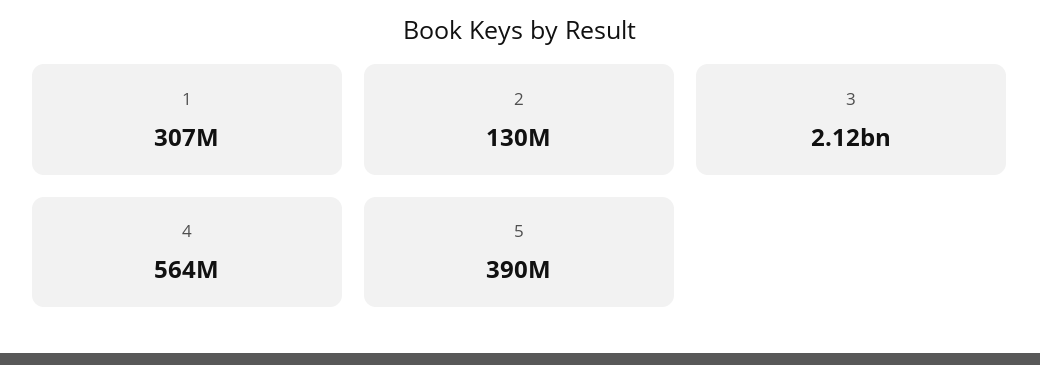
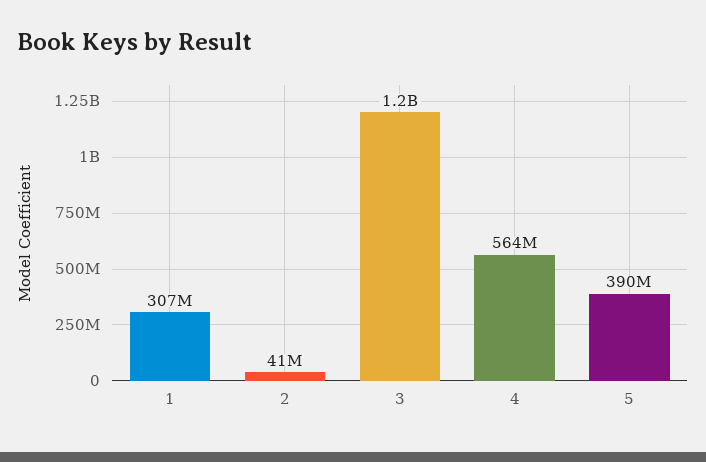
  {
    "1": 307000000,
-   "2": 130000000,
+   "2": 41000000,
-   "3": 2120000000,
+   "3": 1200000000,
    "4": 564000000,
    "5": 390000000
  }

